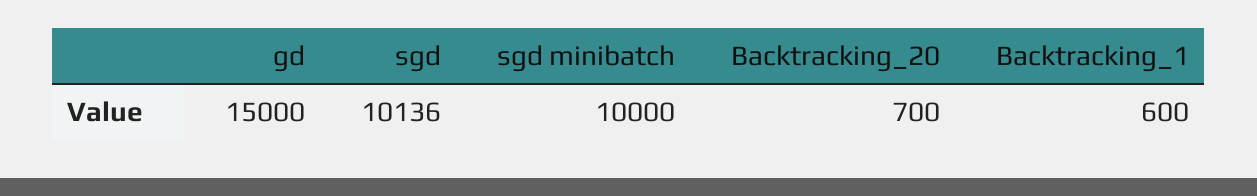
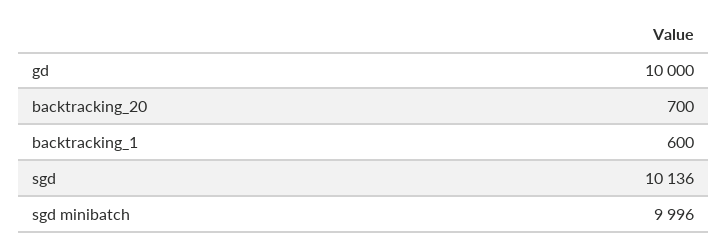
  {
-   "gd": 15000,
+   "gd": 10000,
    "sgd": 10136,
-   "sgd minibatch": 10000,
+   "sgd minibatch": 9996,
    "Backtracking_20": 700,
    "Backtracking_1": 600
  }

